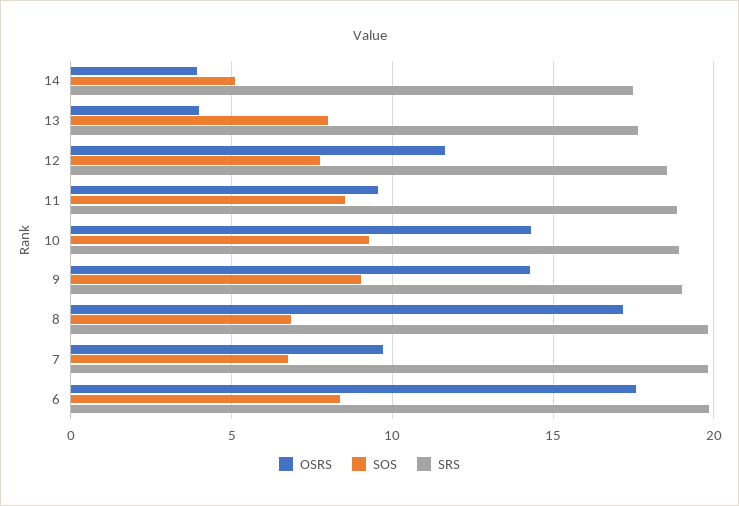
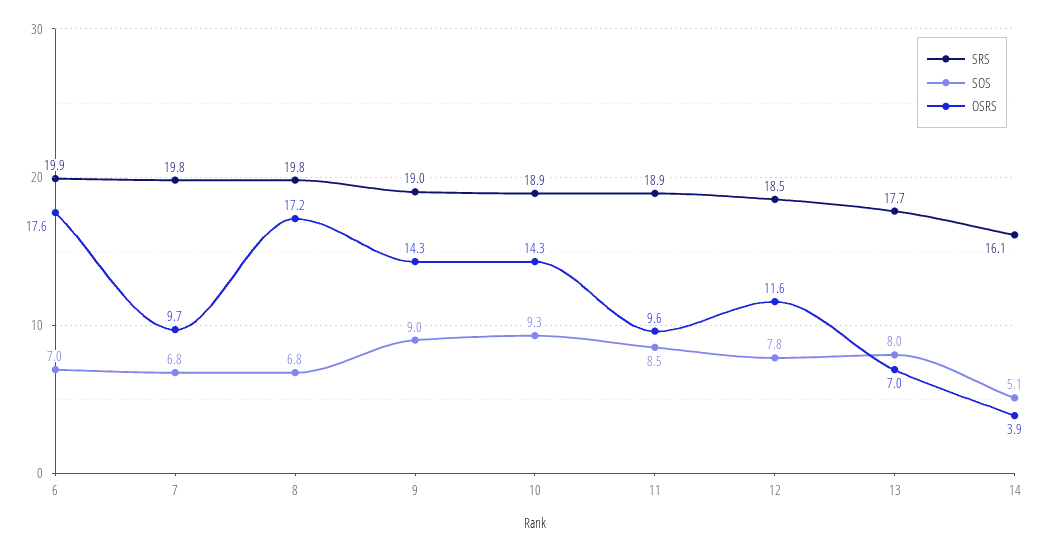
  {
    "OSRS": {
      "14": 3.9,
-     "13": 4,
+     "13": 7,
      "12": 11.6,
      "11": 9.6,
      "10": 14.3,
      "9": 14.3,
      "8": 17.2,
      "7": 9.7,
      "6": 17.6
    },
    "SOS": {
      "14": 5.1,
      "13": 8,
      "12": 7.8,
      "11": 8.5,
      "10": 9.3,
      "9": 9,
      "8": 6.8,
      "7": 6.8,
-     "6": 8.5
+     "6": 7
    },
    "SRS": {
-     "14": 17.5,
+     "14": 16.1,
      "13": 17.7,
      "12": 18.5,
      "11": 18.9,
      "10": 18.9,
      "9": 19,
      "8": 19.8,
      "7": 19.8,
      "6": 19.9
    }
  }

